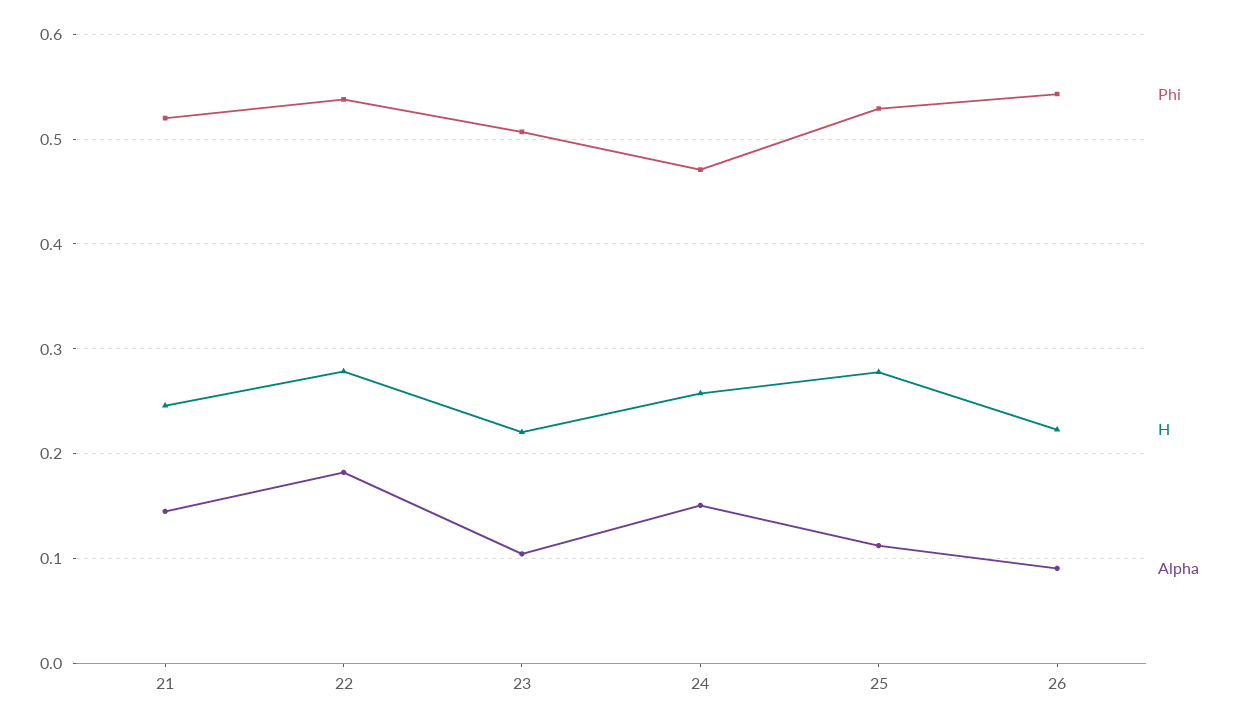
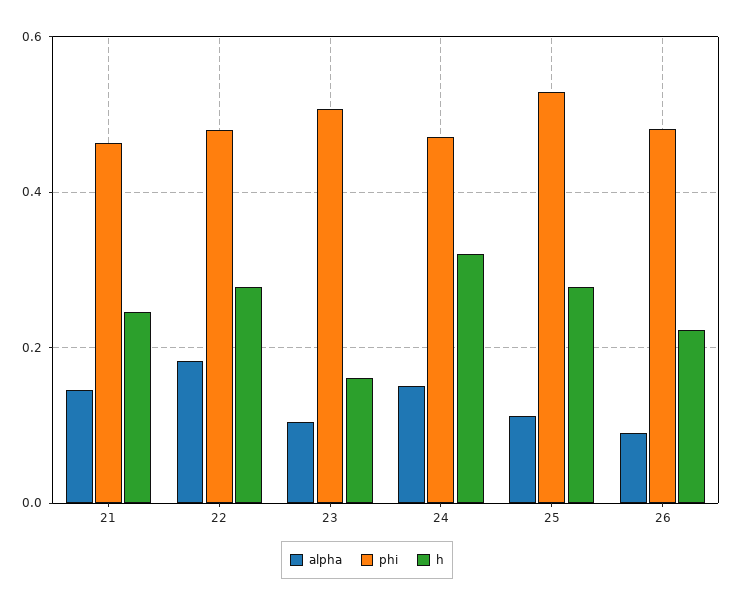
  {
    "Phi": {
-     "21": 0.52,
+     "21": 0.46,
-     "22": 0.54,
+     "22": 0.48,
      "23": 0.51,
      "24": 0.47,
      "25": 0.53,
-     "26": 0.54
+     "26": 0.48
    },
    "H": {
      "21": 0.25,
      "22": 0.28,
-     "23": 0.22,
+     "23": 0.16,
-     "24": 0.26,
+     "24": 0.32,
      "25": 0.28,
      "26": 0.22
    },
    "Alpha": {
      "21": 0.15,
      "22": 0.18,
      "23": 0.1,
      "24": 0.15,
      "25": 0.11,
      "26": 0.09
    }
  }

